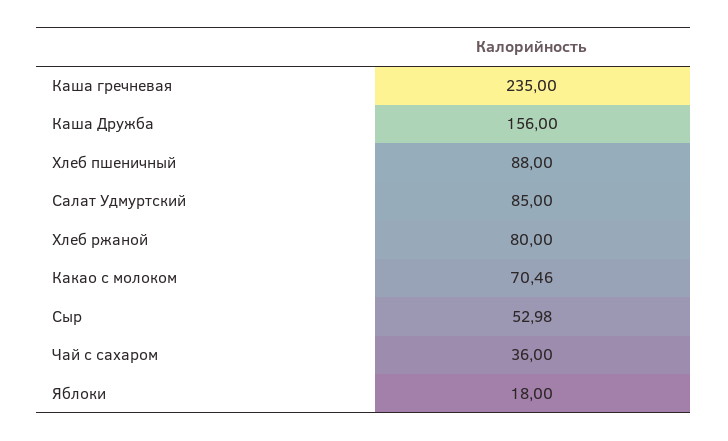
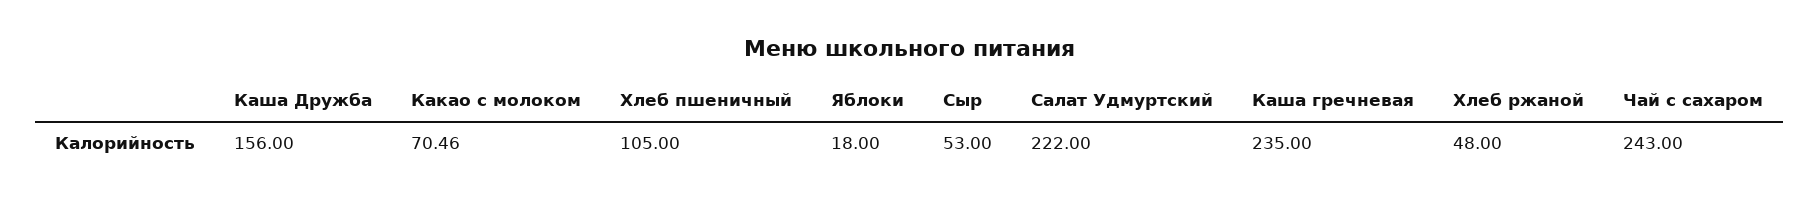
  {
    "Каша гречневая": 235,
    "Каша Дружба": 156,
-   "Хлеб пшеничный": 88,
+   "Хлеб пшеничный": 105,
-   "Салат Удмуртский": 85,
+   "Салат Удмуртский": 222,
-   "Хлеб ржаной": 80,
+   "Хлеб ржаной": 48,
    "Какао с молоком": 70.46,
-   "Сыр": 52.98,
+   "Сыр": 53,
-   "Чай с сахаром": 36,
+   "Чай с сахаром": 243,
    "Яблоки": 18
  }

